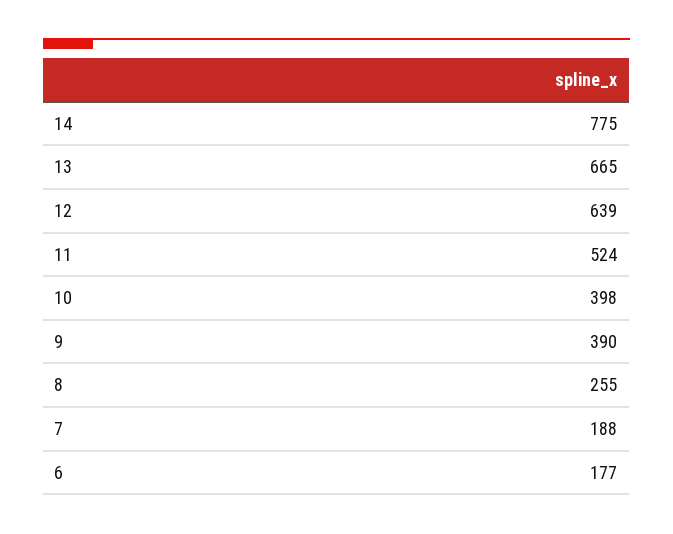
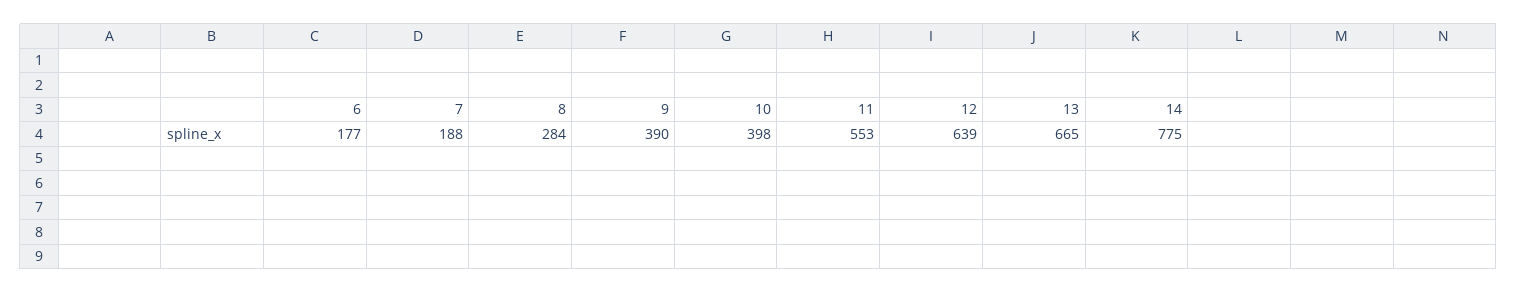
  {
    "14": 775,
    "13": 665,
    "12": 639,
-   "11": 524,
+   "11": 553,
    "10": 398,
    "9": 390,
-   "8": 255,
+   "8": 284,
    "7": 188,
    "6": 177
  }

